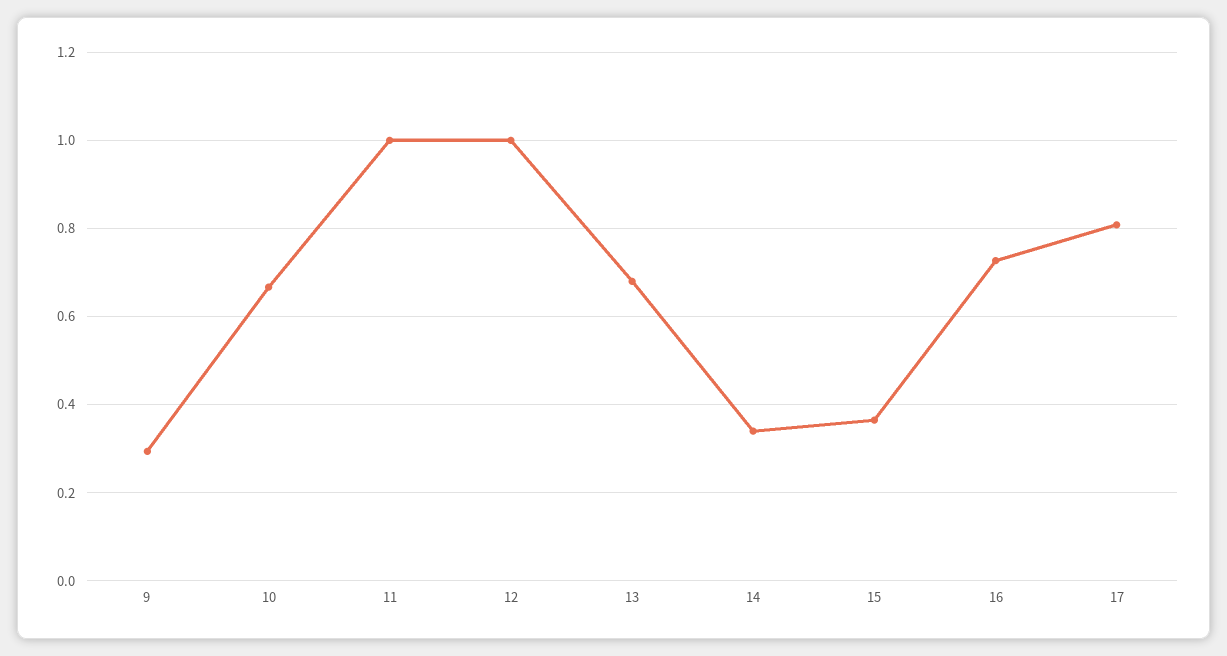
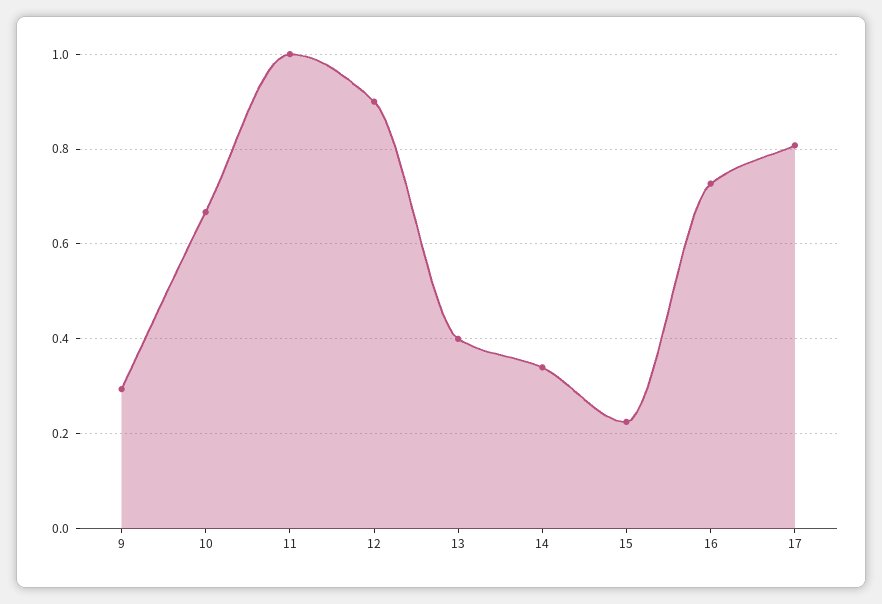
  {
    "9": 0.3,
    "10": 0.66,
    "11": 1,
-   "12": 1,
+   "12": 0.9,
-   "13": 0.68,
+   "13": 0.4,
    "14": 0.34,
-   "15": 0.36,
+   "15": 0.22,
    "16": 0.72,
    "17": 0.8
  }

